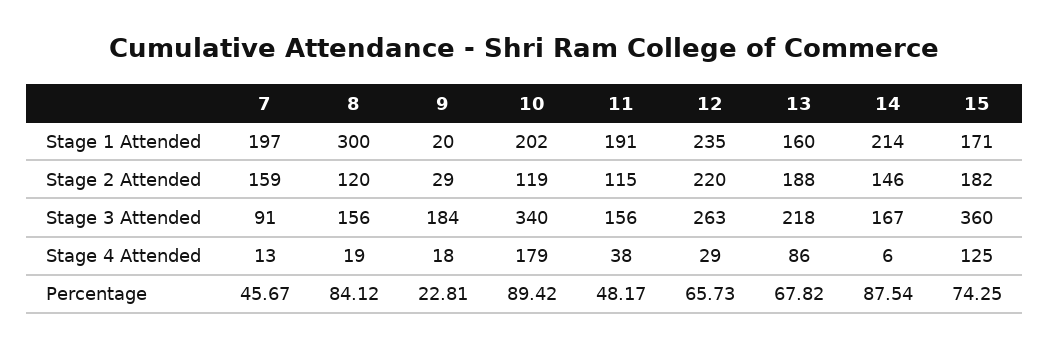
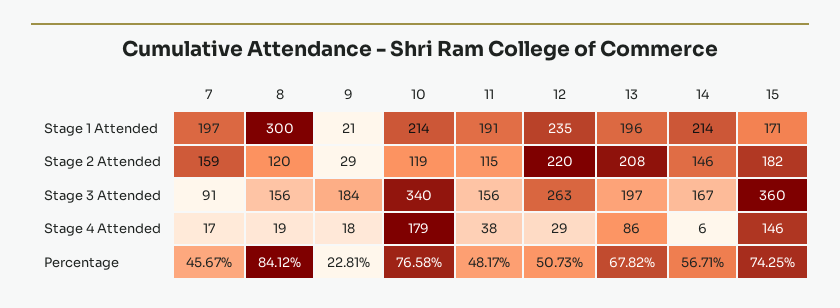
  {
    "7": {
      "Stage 1 Attended": 197,
      "Stage 2 Attended": 159,
      "Stage 3 Attended": 91,
-     "Stage 4 Attended": 13,
+     "Stage 4 Attended": 17,
      "Percentage": 45.67
    },
    "8": {
      "Stage 1 Attended": 300,
      "Stage 2 Attended": 120,
      "Stage 3 Attended": 156,
      "Stage 4 Attended": 19,
      "Percentage": 84.12
    },
    "9": {
-     "Stage 1 Attended": 20,
+     "Stage 1 Attended": 21,
      "Stage 2 Attended": 29,
      "Stage 3 Attended": 184,
      "Stage 4 Attended": 18,
      "Percentage": 22.81
    },
    "10": {
-     "Stage 1 Attended": 202,
+     "Stage 1 Attended": 214,
      "Stage 2 Attended": 119,
      "Stage 3 Attended": 340,
      "Stage 4 Attended": 179,
-     "Percentage": 89.42
+     "Percentage": 76.58
    },
    "11": {
      "Stage 1 Attended": 191,
      "Stage 2 Attended": 115,
      "Stage 3 Attended": 156,
      "Stage 4 Attended": 38,
      "Percentage": 48.17
    },
    "12": {
      "Stage 1 Attended": 235,
      "Stage 2 Attended": 220,
      "Stage 3 Attended": 263,
      "Stage 4 Attended": 29,
-     "Percentage": 65.73
+     "Percentage": 50.73
    },
    "13": {
-     "Stage 1 Attended": 160,
+     "Stage 1 Attended": 196,
-     "Stage 2 Attended": 188,
+     "Stage 2 Attended": 208,
-     "Stage 3 Attended": 218,
+     "Stage 3 Attended": 197,
      "Stage 4 Attended": 86,
      "Percentage": 67.82
    },
    "14": {
      "Stage 1 Attended": 214,
      "Stage 2 Attended": 146,
      "Stage 3 Attended": 167,
      "Stage 4 Attended": 6,
-     "Percentage": 87.54
+     "Percentage": 56.71
    },
    "15": {
      "Stage 1 Attended": 171,
      "Stage 2 Attended": 182,
      "Stage 3 Attended": 360,
-     "Stage 4 Attended": 125,
+     "Stage 4 Attended": 146,
      "Percentage": 74.25
    }
  }

